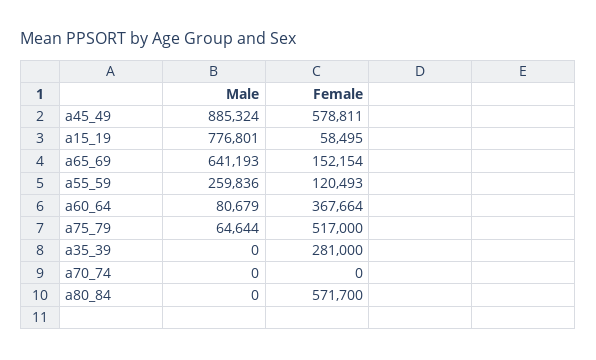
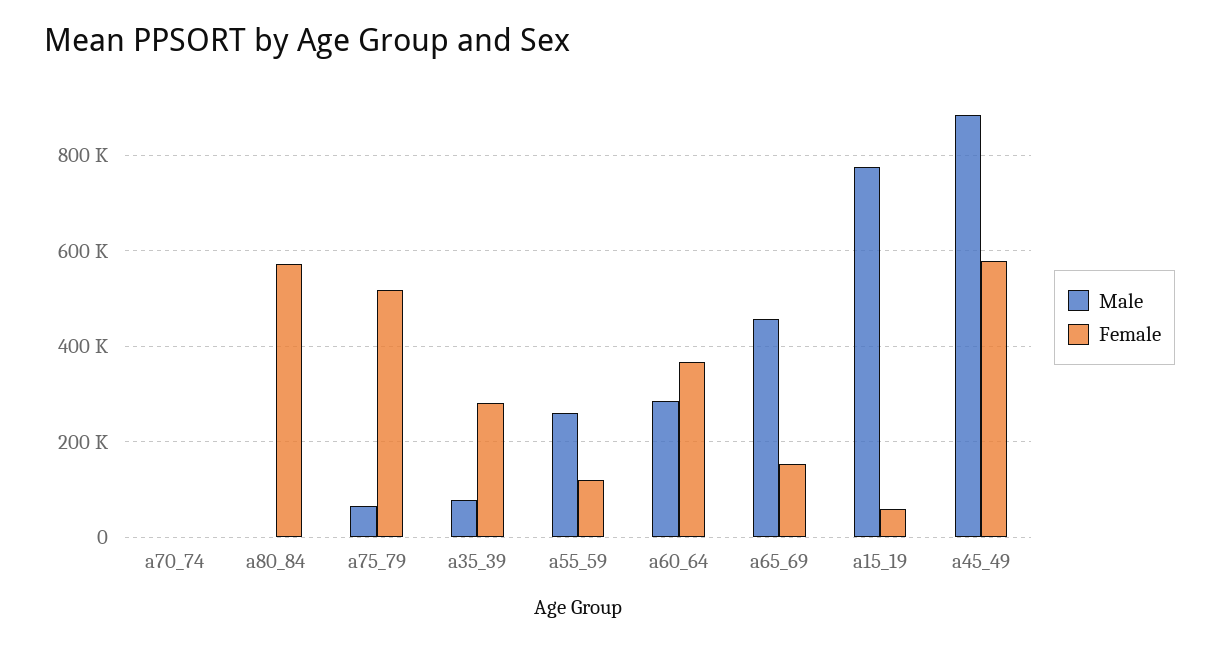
  {
    "Male": {
      "a45_49": 885324,
      "a15_19": 776801,
-     "a65_69": 641193,
+     "a65_69": 460000,
      "a55_59": 259836,
-     "a60_64": 80679,
+     "a60_64": 280000,
      "a75_79": 64644,
-     "a35_39": 0,
+     "a35_39": 80000,
      "a70_74": 0,
      "a80_84": 0
    },
    "Female": {
      "a45_49": 578811,
      "a15_19": 58495,
      "a65_69": 152154,
      "a55_59": 120493,
      "a60_64": 367664,
      "a75_79": 517000,
      "a35_39": 281000,
      "a70_74": 0,
      "a80_84": 571700
    }
  }

